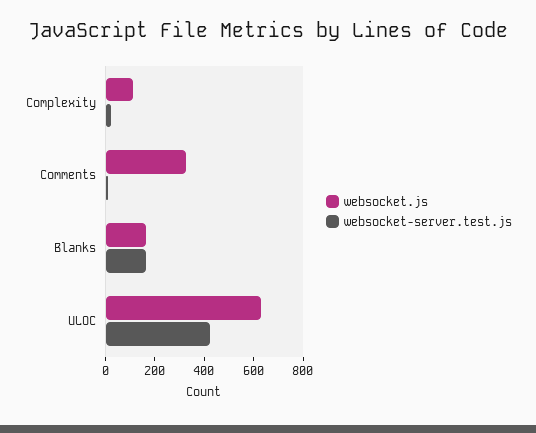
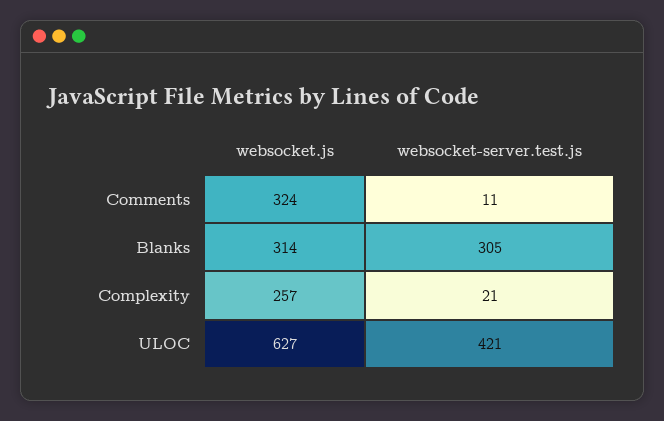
  {
    "websocket.js": {
-     "Complexity": 100,
+     "Complexity": 257,
      "Comments": 324,
-     "Blanks": 150,
+     "Blanks": 314,
      "ULOC": 627
    },
    "websocket-server.test.js": {
      "Complexity": 21,
      "Comments": 11,
-     "Blanks": 150,
+     "Blanks": 305,
      "ULOC": 421
    }
  }

